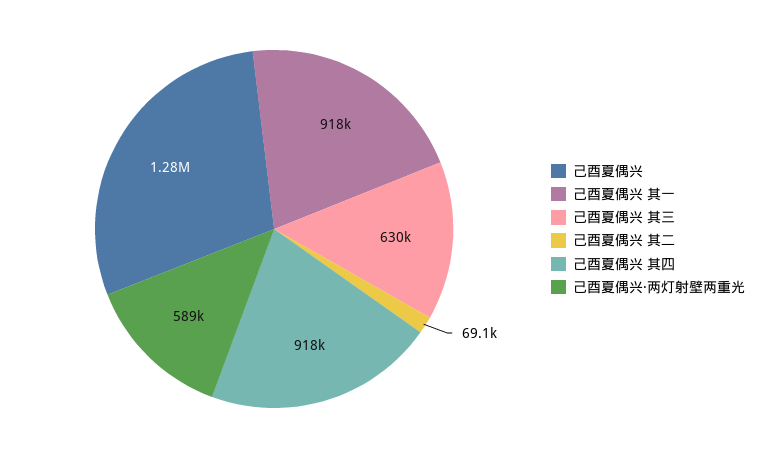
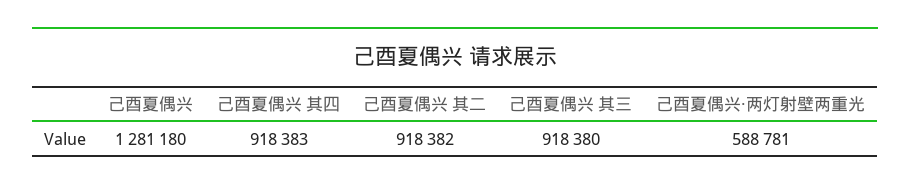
  {
    "己酉夏偶兴": 1281180,
-   "己酉夏偶兴 其一": 918000,
-   "己酉夏偶兴 其三": 630000,
+   "己酉夏偶兴 其三": 918380,
-   "己酉夏偶兴 其二": 69100,
+   "己酉夏偶兴 其二": 918382,
    "己酉夏偶兴 其四": 918383,
    "己酉夏偶兴·两灯射壁两重光": 588781
  }

